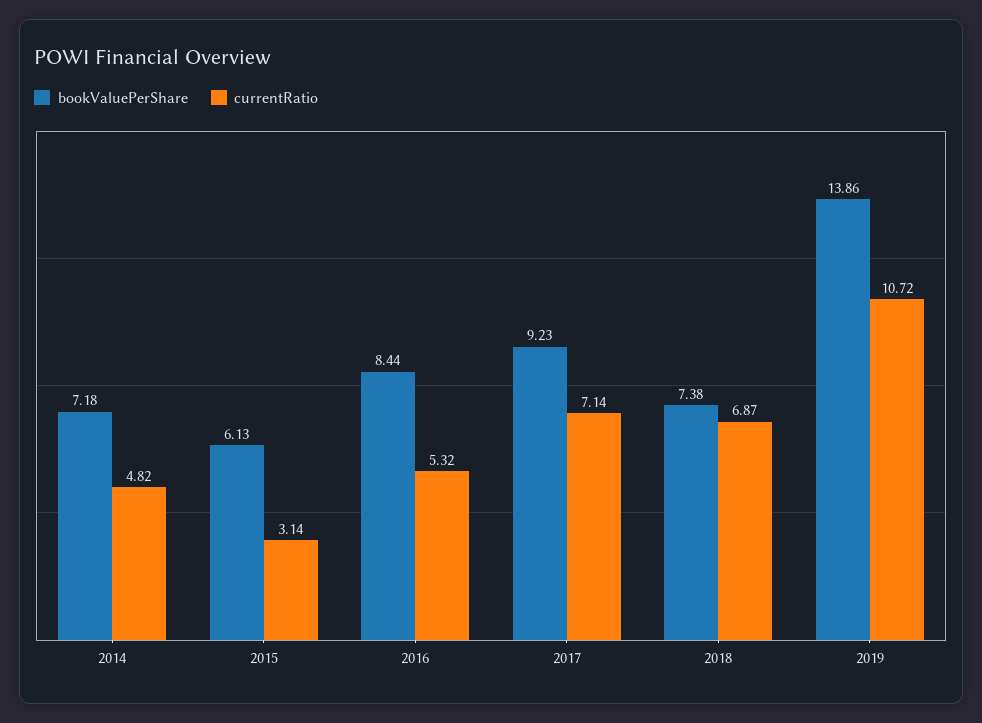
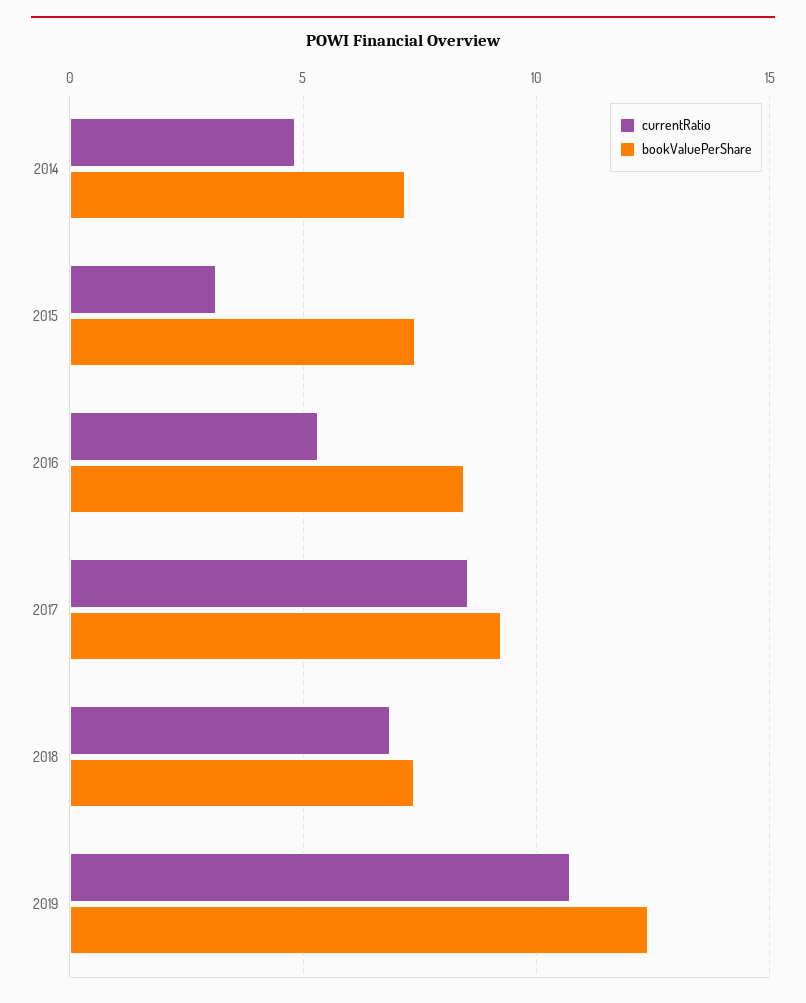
  {
    "bookValuePerShare": {
      "2014": 7.18,
-     "2015": 6.13,
+     "2015": 7.5,
      "2016": 8.44,
      "2017": 9.23,
      "2018": 7.38,
-     "2019": 13.86
+     "2019": 12.5
    },
    "currentRatio": {
      "2014": 4.82,
      "2015": 3.14,
      "2016": 5.32,
-     "2017": 7.14,
+     "2017": 8.5,
      "2018": 6.87,
      "2019": 10.72
    }
  }

